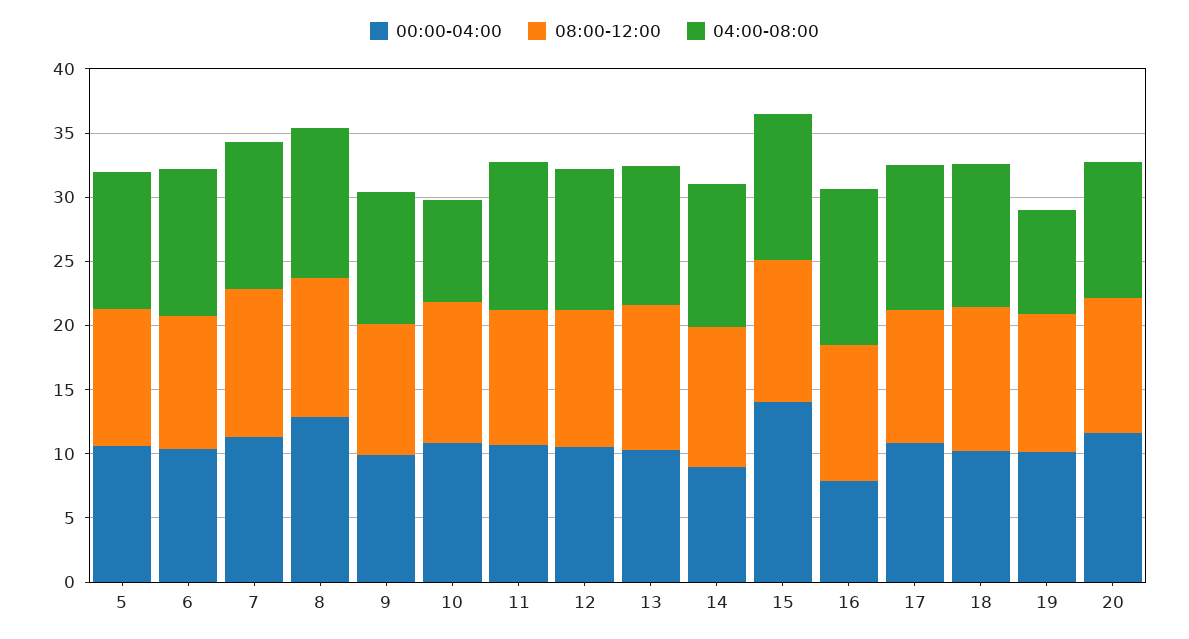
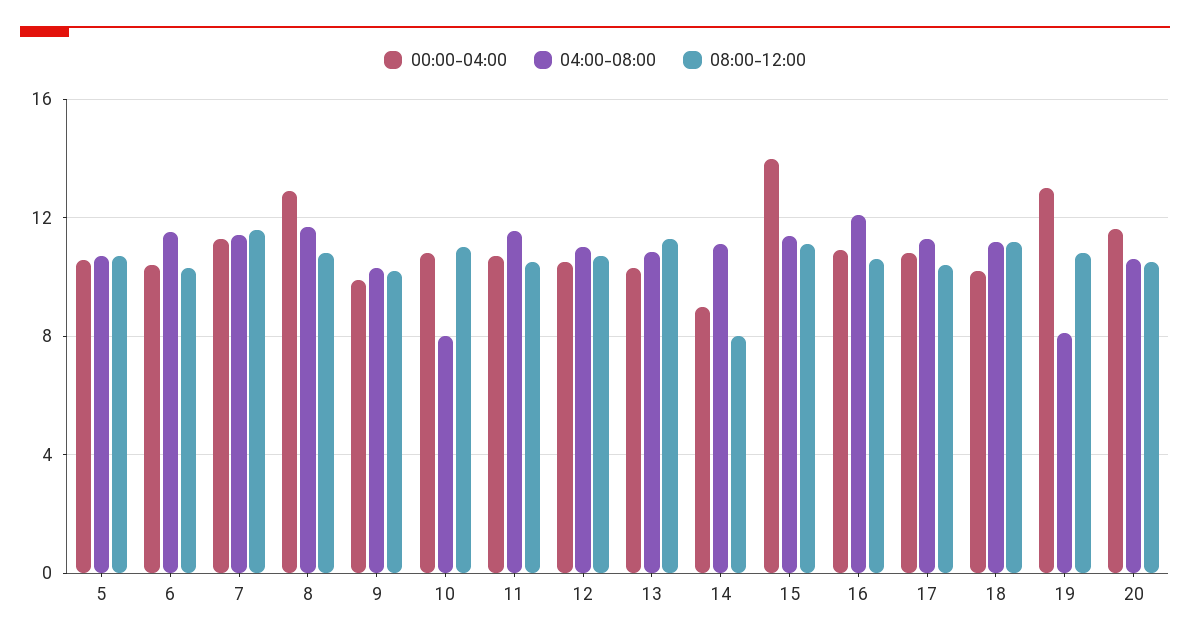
  {
    "00:00-04:00": {
      "5": 10.5,
      "6": 10.5,
      "7": 11.5,
      "8": 13,
      "9": 10,
      "10": 11,
      "11": 10.5,
      "12": 10.5,
      "13": 10.5,
      "14": 9,
      "15": 14,
-     "16": 8,
+     "16": 11,
      "17": 11,
      "18": 10,
-     "19": 10,
+     "19": 13,
      "20": 11.5
    },
    "08:00-12:00": {
      "5": 10.5,
      "6": 10.5,
      "7": 11.5,
      "8": 11,
      "9": 10,
      "10": 11,
      "11": 10.5,
      "12": 10.5,
      "13": 11.5,
-     "14": 11,
+     "14": 8,
      "15": 11,
      "16": 10.5,
      "17": 10.5,
      "18": 11,
      "19": 11,
      "20": 10.5
    },
    "04:00-08:00": {
      "5": 10.5,
      "6": 11.5,
      "7": 11.5,
      "8": 11.5,
      "9": 10.5,
      "10": 8,
      "11": 11.5,
      "12": 11,
      "13": 11,
      "14": 11,
      "15": 11.5,
      "16": 12,
      "17": 11.5,
      "18": 11,
      "19": 8,
      "20": 10.5
    }
  }

